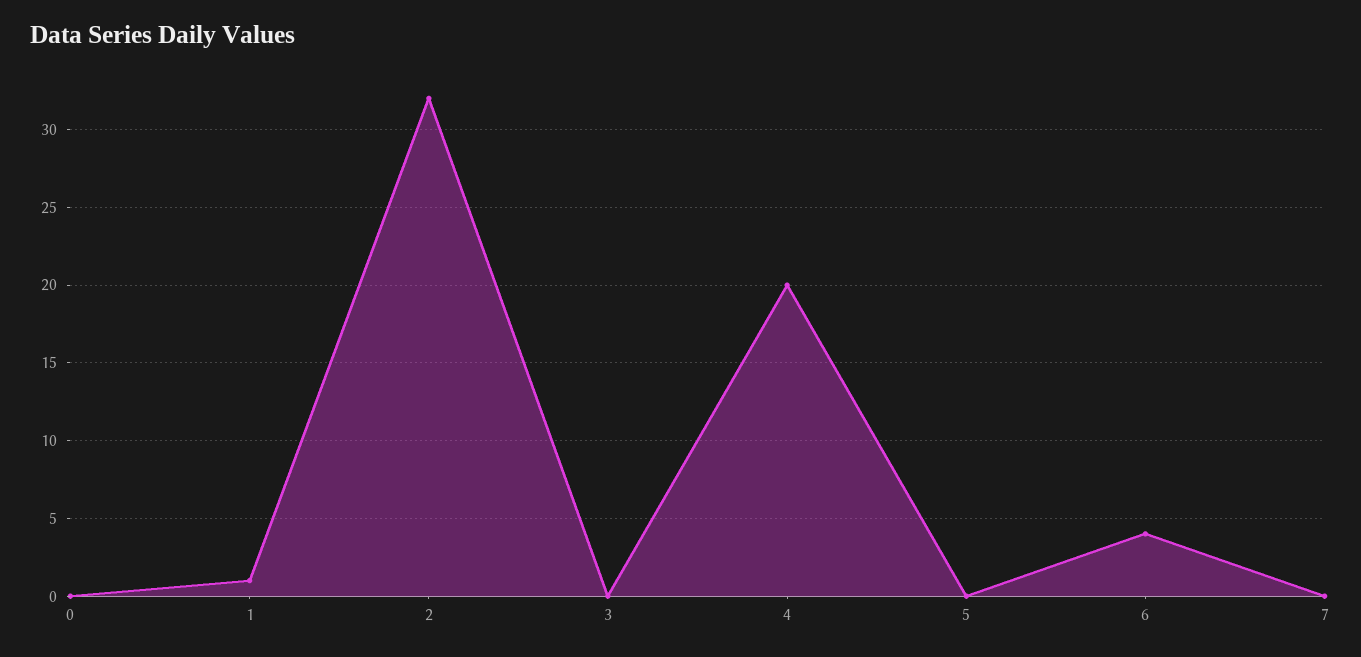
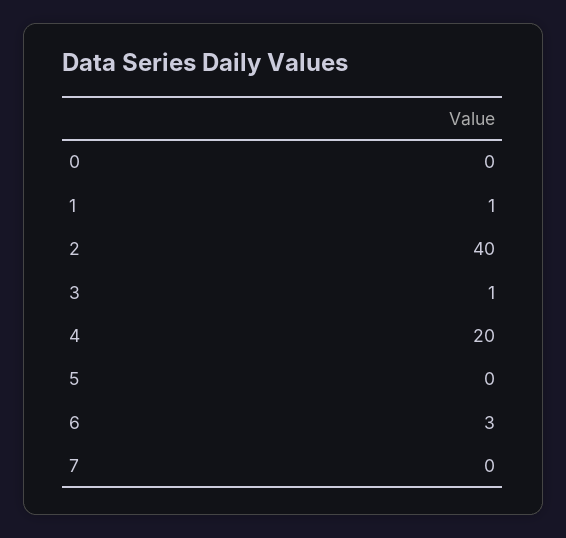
  {
    "0": 0,
    "1": 1,
-   "2": 32,
+   "2": 40,
-   "3": 0,
+   "3": 1,
    "4": 20,
    "5": 0,
-   "6": 4,
+   "6": 3,
    "7": 0
  }

